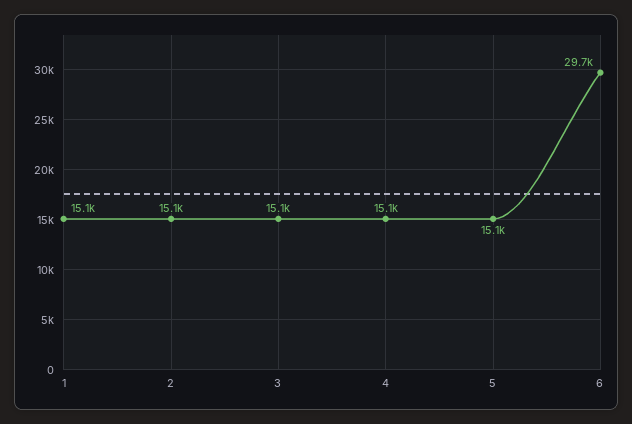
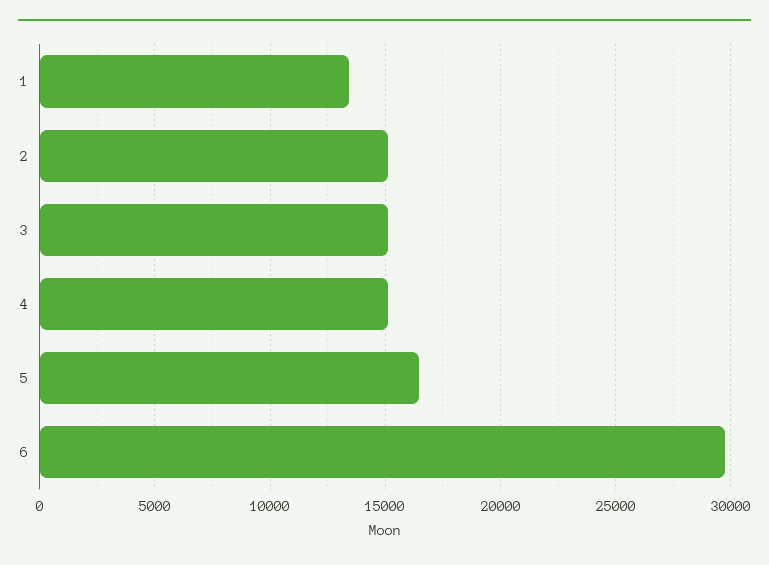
  {
-   "1": 15100,
+   "1": 13500,
    "2": 15100,
    "3": 15100,
    "4": 15100,
-   "5": 15100,
+   "5": 16500,
    "6": 29700
  }

